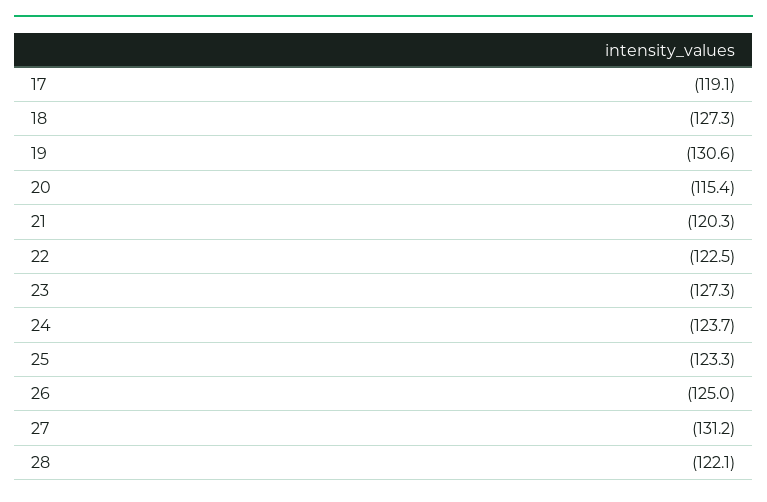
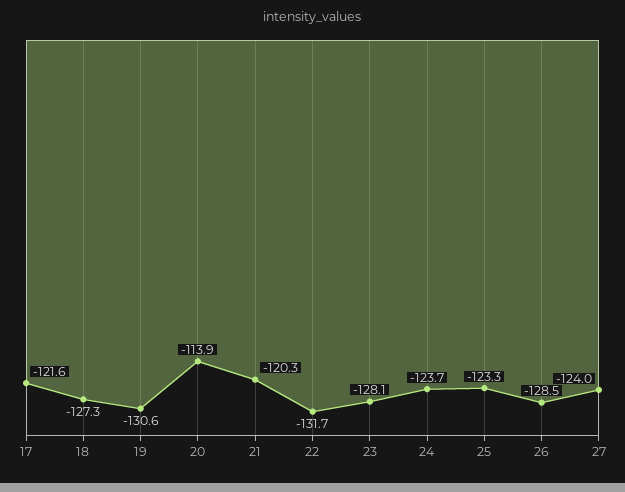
  {
-   "17": -119.1,
+   "17": -121.6,
    "18": -127.3,
    "19": -130.6,
-   "20": -115.4,
+   "20": -113.9,
    "21": -120.3,
-   "22": -122.5,
+   "22": -131.7,
-   "23": -127.3,
+   "23": -128.1,
    "24": -123.7,
    "25": -123.3,
-   "26": -125,
+   "26": -128.5,
-   "27": -131.2,
+   "27": -124
-   "28": -122.1
  }

